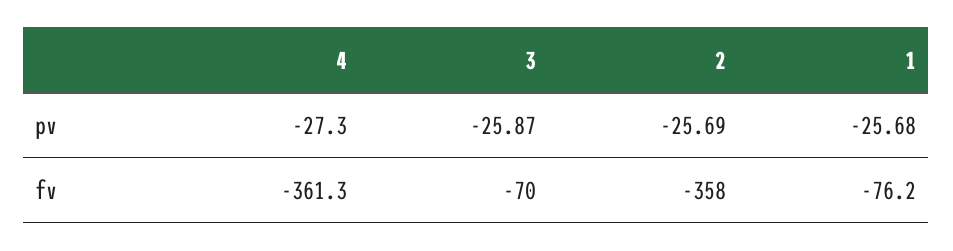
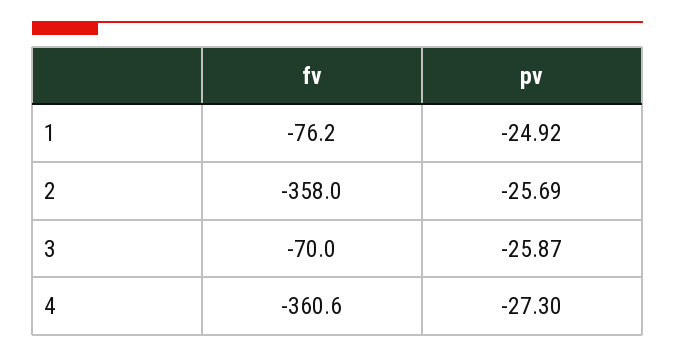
  {
    "4": {
      "pv": -27.3,
-     "fv": -361.3
+     "fv": -360.6
    },
    "3": {
      "pv": -25.87,
      "fv": -70
    },
    "2": {
      "pv": -25.69,
      "fv": -358
    },
    "1": {
-     "pv": -25.68,
+     "pv": -24.92,
      "fv": -76.2
    }
  }

